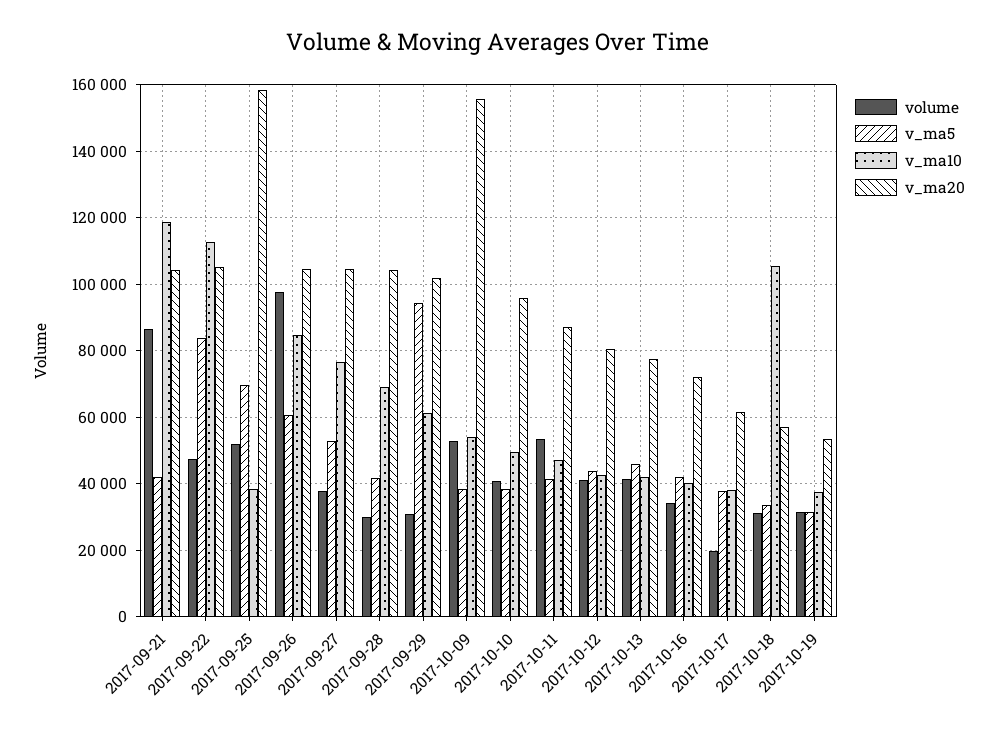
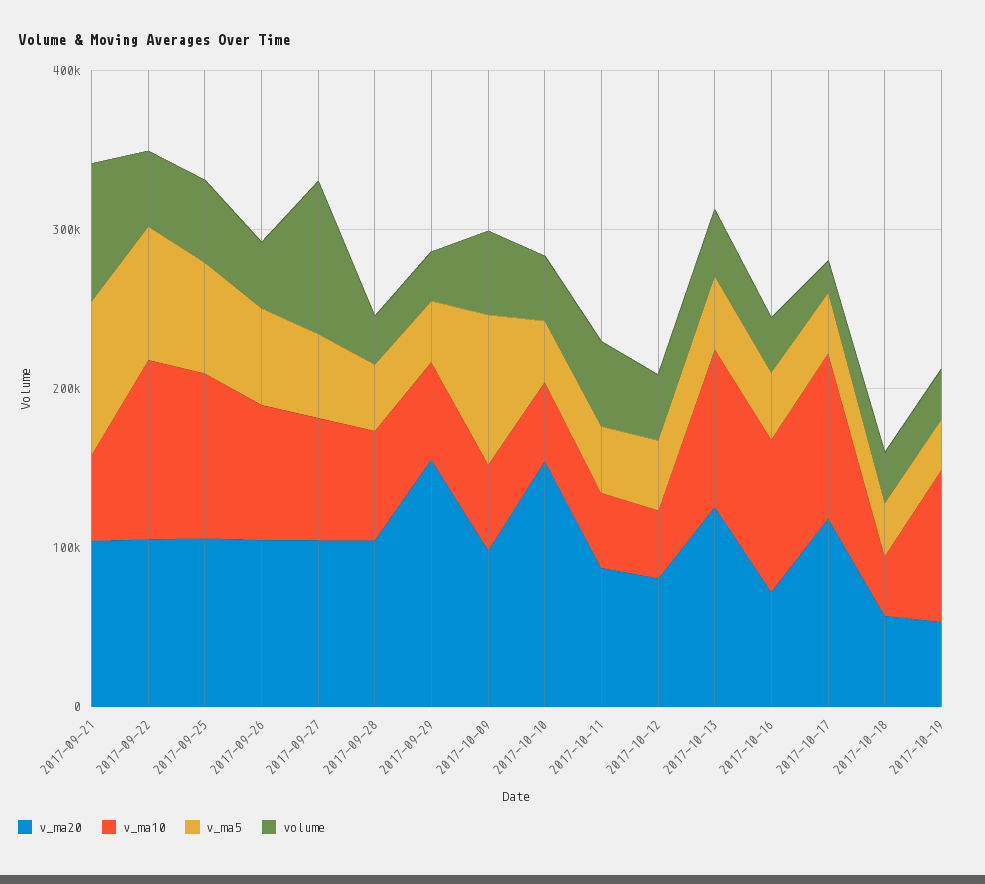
  {
    "volume": {
      "2017-09-21": 86000,
      "2017-09-22": 48000,
      "2017-09-25": 52000,
-     "2017-09-26": 98000,
+     "2017-09-26": 40000,
-     "2017-09-27": 38000,
+     "2017-09-27": 100000,
      "2017-09-28": 30000,
      "2017-09-29": 30000,
      "2017-10-09": 52000,
      "2017-10-10": 40000,
      "2017-10-11": 54000,
      "2017-10-12": 42000,
      "2017-10-13": 42000,
      "2017-10-16": 34000,
      "2017-10-17": 20000,
      "2017-10-18": 32000,
      "2017-10-19": 32000
    },
    "v_ma5": {
-     "2017-09-21": 42000,
+     "2017-09-21": 100000,
      "2017-09-22": 84000,
      "2017-09-25": 70000,
      "2017-09-26": 60000,
      "2017-09-27": 54000,
      "2017-09-28": 42000,
-     "2017-09-29": 94000,
+     "2017-09-29": 40000,
-     "2017-10-09": 38000,
+     "2017-10-09": 100000,
      "2017-10-10": 38000,
      "2017-10-11": 42000,
      "2017-10-12": 44000,
      "2017-10-13": 46000,
      "2017-10-16": 42000,
      "2017-10-17": 38000,
      "2017-10-18": 34000,
      "2017-10-19": 32000
    },
    "v_ma10": {
-     "2017-09-21": 118000,
+     "2017-09-21": 60000,
      "2017-09-22": 112000,
-     "2017-09-25": 38000,
+     "2017-09-25": 100000,
      "2017-09-26": 84000,
      "2017-09-27": 76000,
      "2017-09-28": 70000,
      "2017-09-29": 62000,
      "2017-10-09": 54000,
      "2017-10-10": 50000,
      "2017-10-11": 48000,
      "2017-10-12": 42000,
-     "2017-10-13": 42000,
+     "2017-10-13": 100000,
-     "2017-10-16": 40000,
+     "2017-10-16": 100000,
-     "2017-10-17": 38000,
+     "2017-10-17": 100000,
-     "2017-10-18": 106000,
+     "2017-10-18": 40000,
-     "2017-10-19": 38000
+     "2017-10-19": 100000
    },
    "v_ma20": {
      "2017-09-21": 104000,
      "2017-09-22": 106000,
-     "2017-09-25": 158000,
+     "2017-09-25": 100000,
      "2017-09-26": 104000,
      "2017-09-27": 104000,
      "2017-09-28": 104000,
-     "2017-09-29": 102000,
+     "2017-09-29": 160000,
-     "2017-10-09": 156000,
+     "2017-10-09": 100000,
-     "2017-10-10": 96000,
+     "2017-10-10": 160000,
      "2017-10-11": 88000,
      "2017-10-12": 80000,
-     "2017-10-13": 78000,
+     "2017-10-13": 120000,
      "2017-10-16": 72000,
-     "2017-10-17": 62000,
+     "2017-10-17": 120000,
      "2017-10-18": 58000,
      "2017-10-19": 54000
    }
  }

